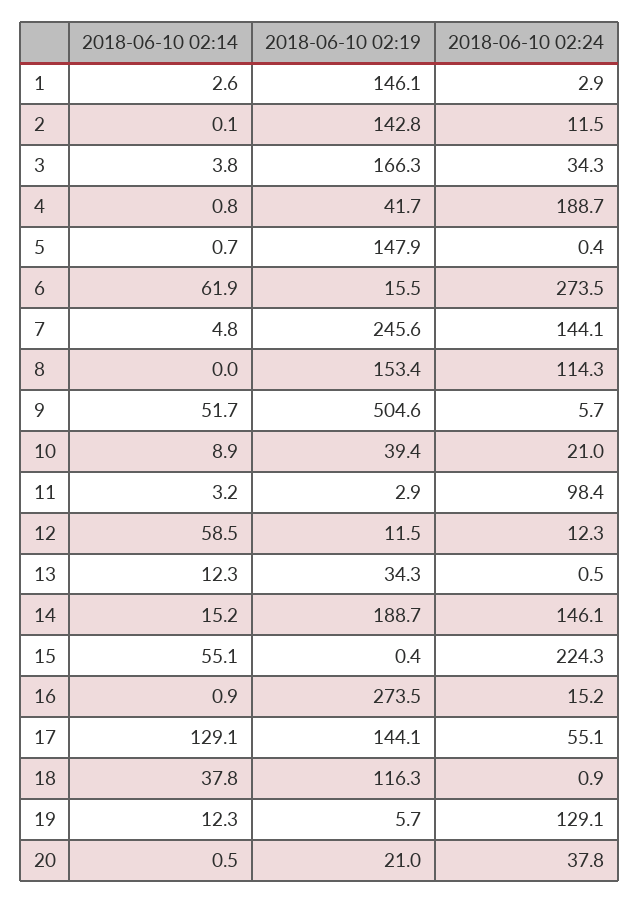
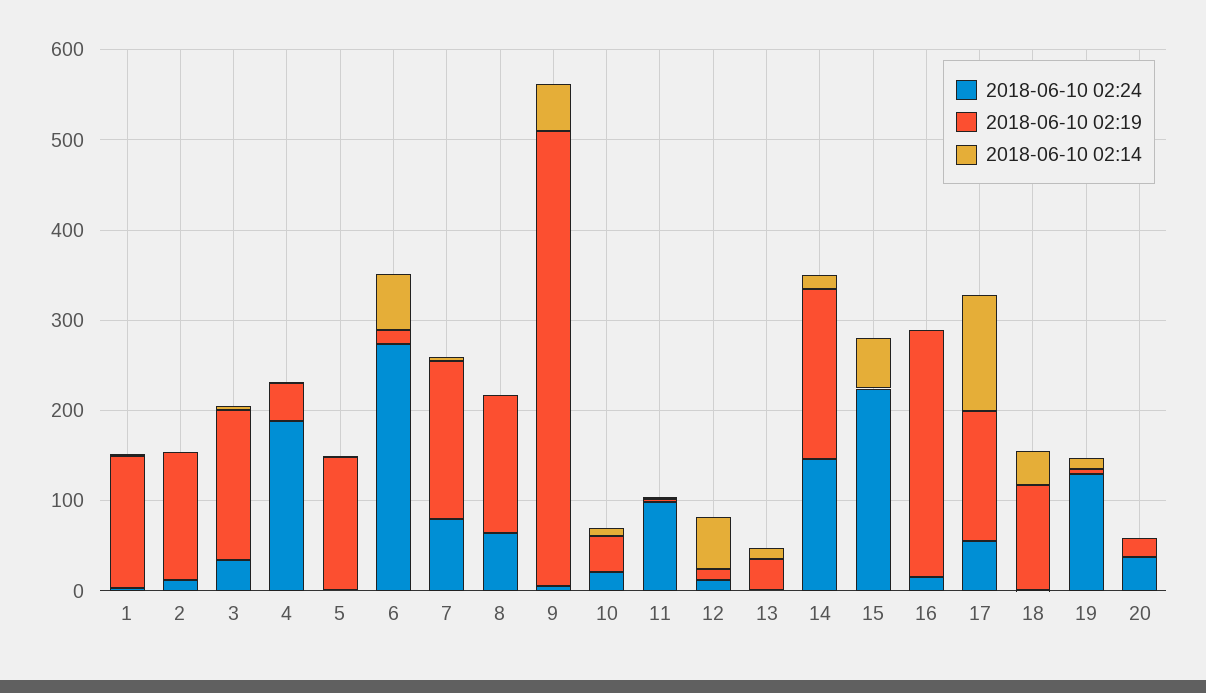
  {
    "2018-06-10 02:14": {
      "1": 2.6,
      "2": 0.1,
      "3": 3.8,
      "4": 0.8,
      "5": 0.7,
      "6": 61.9,
      "7": 4.8,
      "8": 0,
      "9": 51.7,
      "10": 8.9,
      "11": 3.2,
      "12": 58.5,
      "13": 12.3,
      "14": 15.2,
      "15": 55.1,
      "16": 0.9,
      "17": 129.1,
      "18": 37.8,
      "19": 12.3,
      "20": 0.5
    },
    "2018-06-10 02:19": {
      "1": 146.1,
      "2": 142.8,
      "3": 166.3,
      "4": 41.7,
      "5": 147.9,
      "6": 15.5,
-     "7": 245.6,
+     "7": 180,
      "8": 153.4,
      "9": 504.6,
      "10": 39.4,
      "11": 2.9,
      "12": 11.5,
      "13": 34.3,
      "14": 188.7,
      "15": 0.4,
      "16": 273.5,
      "17": 144.1,
      "18": 116.3,
      "19": 5.7,
      "20": 21
    },
    "2018-06-10 02:24": {
      "1": 2.9,
      "2": 11.5,
      "3": 34.3,
      "4": 188.7,
      "5": 0.4,
      "6": 273.5,
-     "7": 144.1,
+     "7": 80,
-     "8": 114.3,
+     "8": 60,
      "9": 5.7,
      "10": 21,
      "11": 98.4,
      "12": 12.3,
      "13": 0.5,
      "14": 146.1,
      "15": 224.3,
      "16": 15.2,
      "17": 55.1,
      "18": 0.9,
      "19": 129.1,
      "20": 37.8
    }
  }

